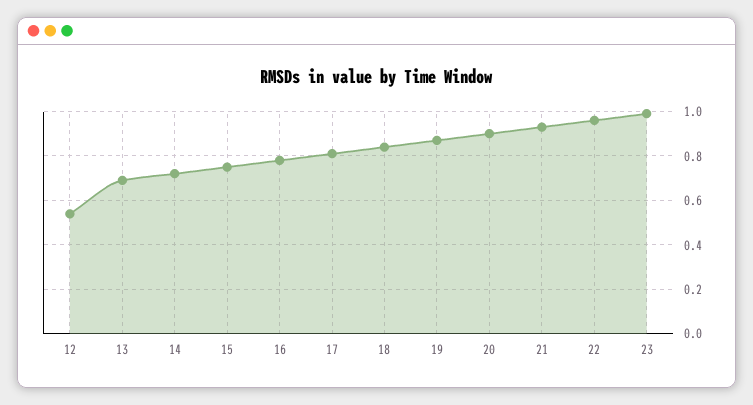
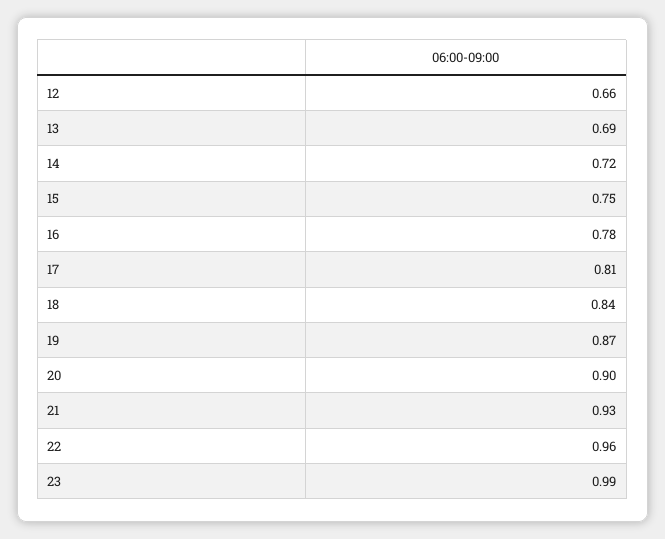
  {
-   "12": 0.55,
+   "12": 0.66,
    "13": 0.69,
    "14": 0.72,
    "15": 0.75,
    "16": 0.78,
    "17": 0.81,
    "18": 0.84,
    "19": 0.87,
    "20": 0.9,
    "21": 0.93,
    "22": 0.96,
    "23": 0.99
  }

